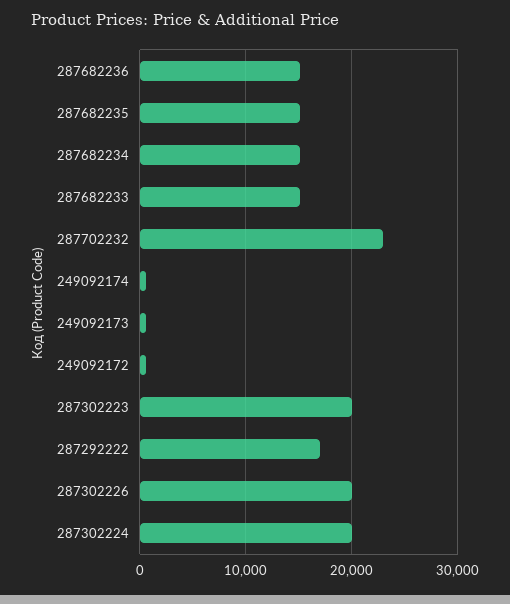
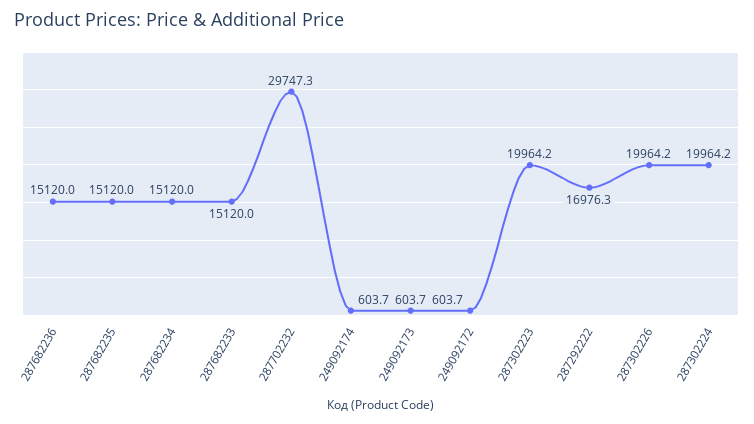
  {
    "287682236": 15120,
    "287682235": 15120,
    "287682234": 15120,
    "287682233": 15120,
-   "287702232": 23000,
+   "287702232": 29747.3,
    "249092174": 603.7,
    "249092173": 603.7,
    "249092172": 603.7,
    "287302223": 19964.2,
    "287292222": 16976.3,
    "287302226": 19964.2,
    "287302224": 19964.2
  }

